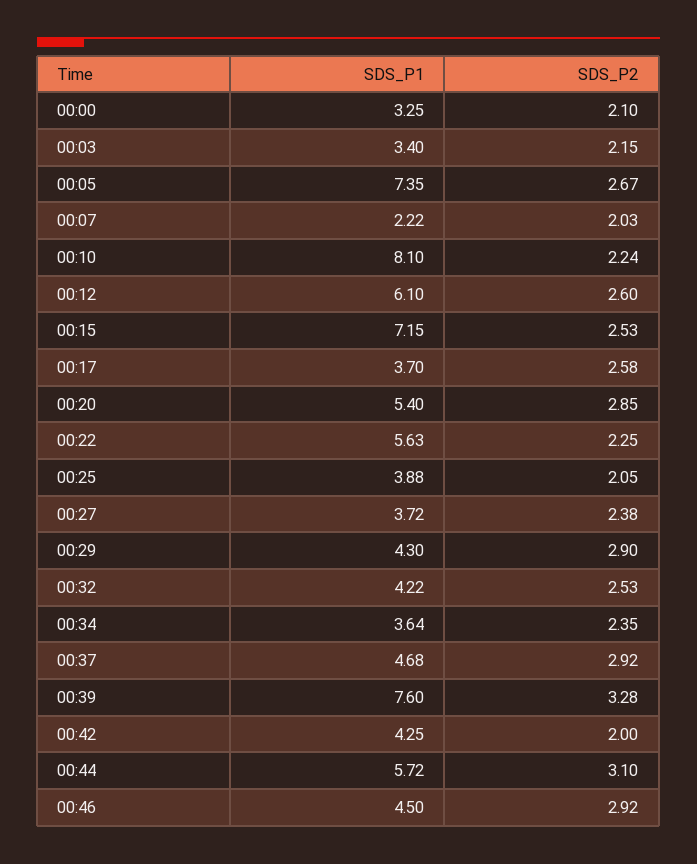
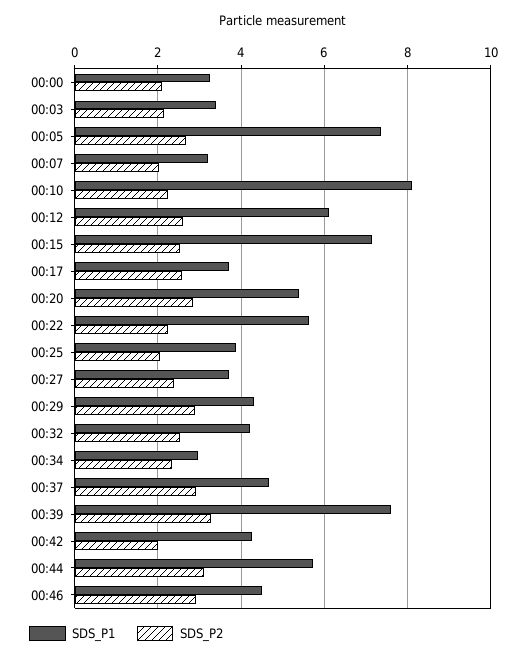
  {
    "SDS_P1": {
      "00:00": 3.25,
      "00:03": 3.4,
      "00:05": 7.35,
-     "00:07": 2.22,
+     "00:07": 3.2,
      "00:10": 8.1,
      "00:12": 6.1,
      "00:15": 7.15,
      "00:17": 3.7,
      "00:20": 5.4,
      "00:22": 5.63,
      "00:25": 3.88,
      "00:27": 3.72,
      "00:29": 4.3,
      "00:32": 4.22,
-     "00:34": 3.64,
+     "00:34": 3,
      "00:37": 4.68,
      "00:39": 7.6,
      "00:42": 4.25,
      "00:44": 5.72,
      "00:46": 4.5
    },
    "SDS_P2": {
      "00:00": 2.1,
      "00:03": 2.15,
      "00:05": 2.67,
      "00:07": 2.03,
      "00:10": 2.24,
      "00:12": 2.6,
      "00:15": 2.53,
      "00:17": 2.58,
      "00:20": 2.85,
      "00:22": 2.25,
      "00:25": 2.05,
      "00:27": 2.38,
      "00:29": 2.9,
      "00:32": 2.53,
      "00:34": 2.35,
      "00:37": 2.92,
      "00:39": 3.28,
      "00:42": 2,
      "00:44": 3.1,
      "00:46": 2.92
    }
  }

